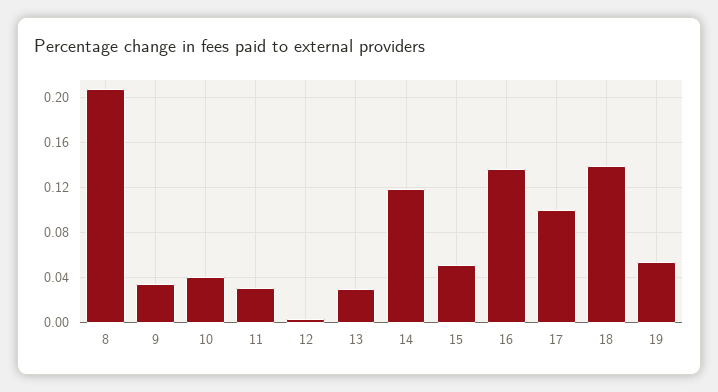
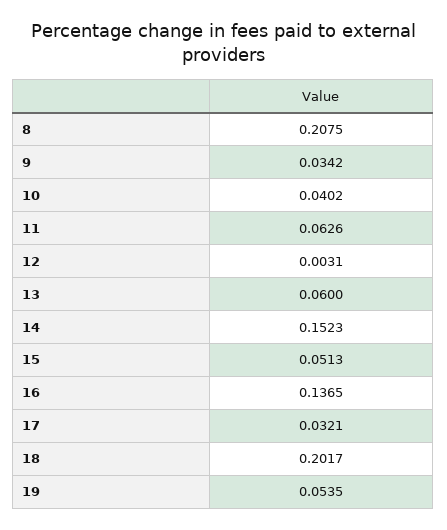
  {
    "8": 0.2075,
    "9": 0.0342,
    "10": 0.0402,
-   "11": 0.03,
+   "11": 0.0626,
    "12": 0.0031,
-   "13": 0.03,
+   "13": 0.06,
-   "14": 0.12,
+   "14": 0.1523,
    "15": 0.0513,
    "16": 0.1365,
-   "17": 0.1,
+   "17": 0.0321,
-   "18": 0.14,
+   "18": 0.2017,
    "19": 0.0535
  }

